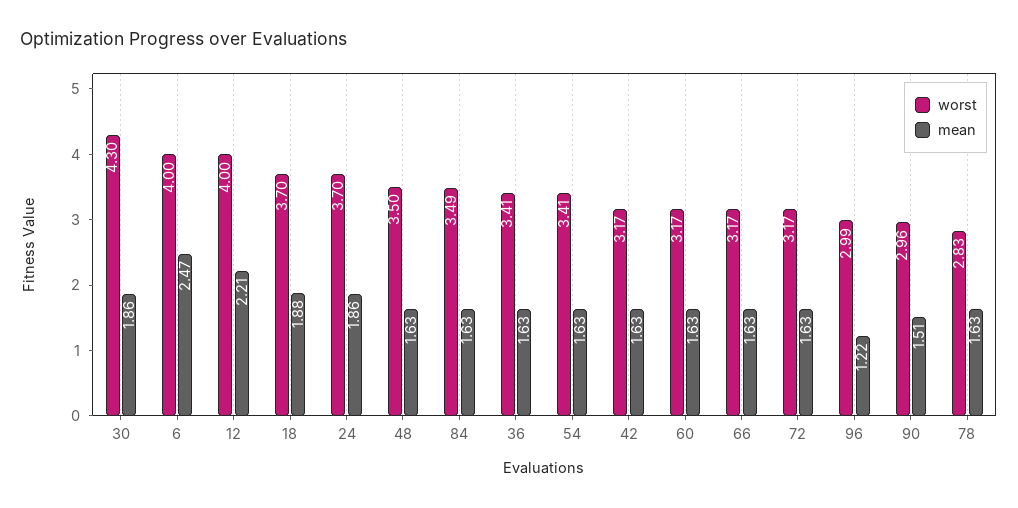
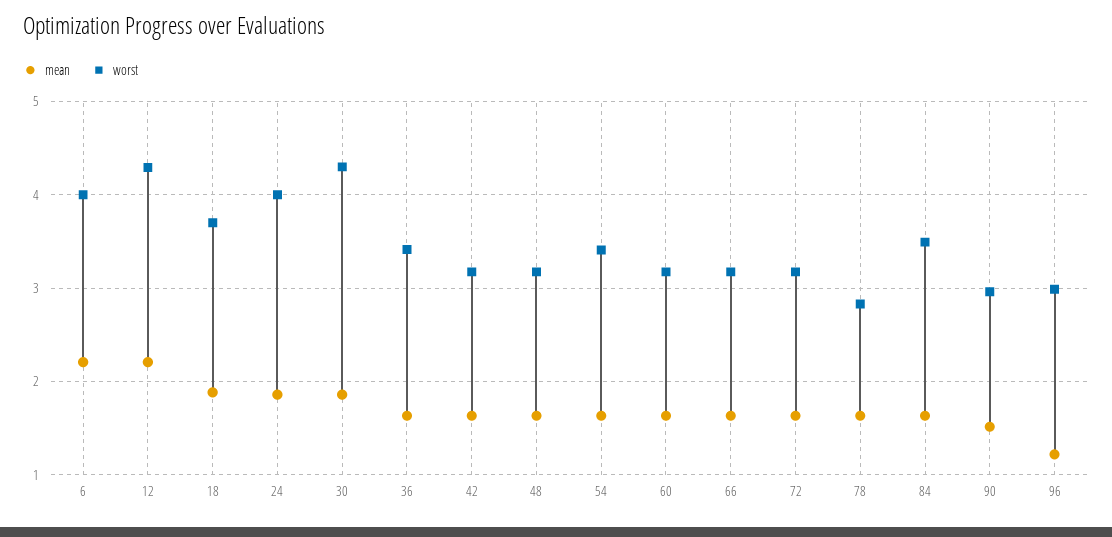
  {
    "worst": {
      "30": 4.3,
      "6": 4,
-     "12": 4,
+     "12": 4.3,
      "18": 3.7,
-     "24": 3.7,
+     "24": 4,
-     "48": 3.5,
+     "48": 3.2,
      "84": 3.49,
      "36": 3.41,
      "54": 3.41,
      "42": 3.17,
      "60": 3.17,
      "66": 3.17,
      "72": 3.17,
      "96": 2.99,
      "90": 2.96,
      "78": 2.83
    },
    "mean": {
      "30": 1.86,
-     "6": 2.47,
+     "6": 2.2,
      "12": 2.21,
      "18": 1.88,
      "24": 1.86,
      "48": 1.63,
      "84": 1.63,
      "36": 1.63,
      "54": 1.63,
      "42": 1.63,
      "60": 1.63,
      "66": 1.63,
      "72": 1.63,
      "96": 1.22,
      "90": 1.51,
      "78": 1.63
    }
  }

